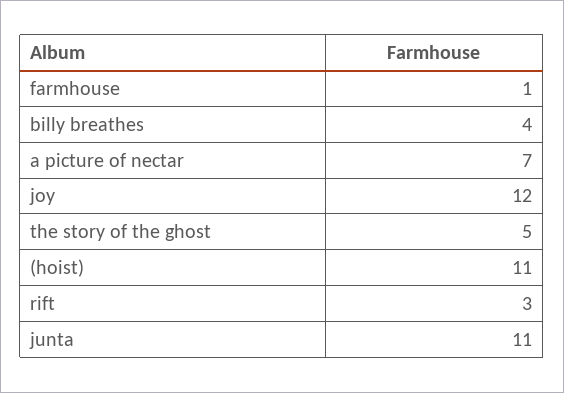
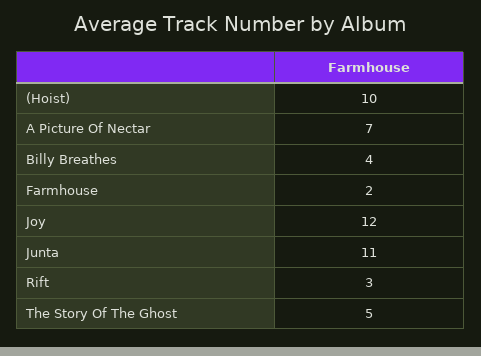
  {
-   "farmhouse": 1,
+   "farmhouse": 2,
    "billy breathes": 4,
    "a picture of nectar": 7,
    "joy": 12,
    "the story of the ghost": 5,
-   "(hoist)": 11,
+   "(hoist)": 10,
    "rift": 3,
    "junta": 11
  }

